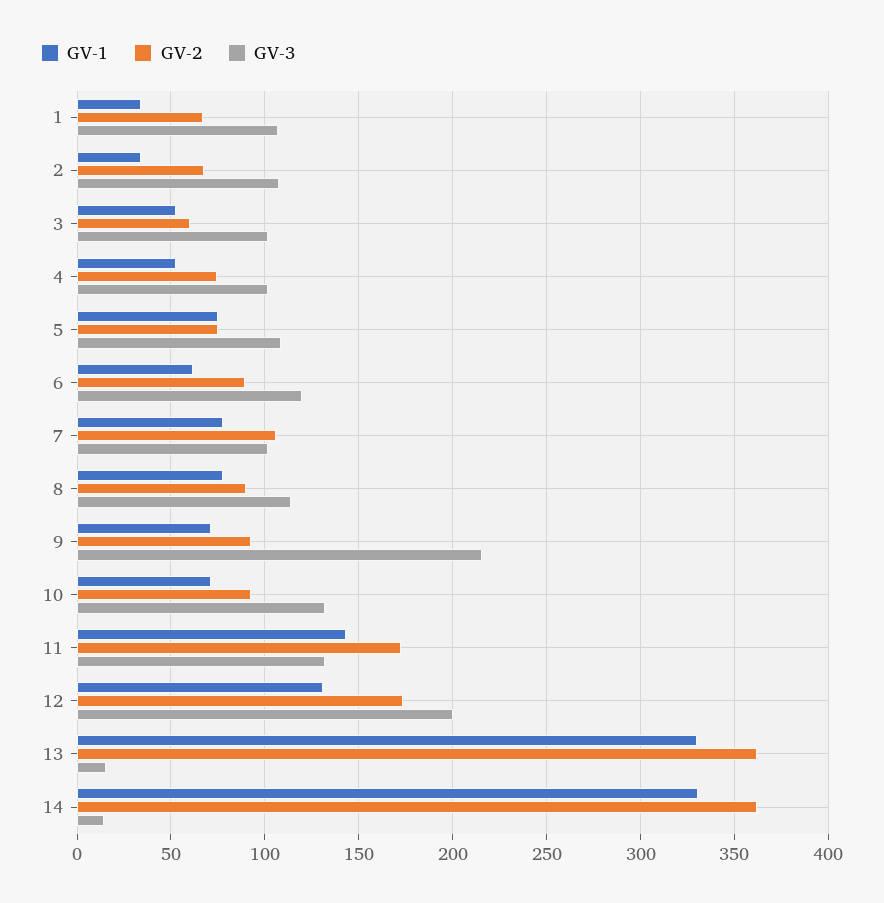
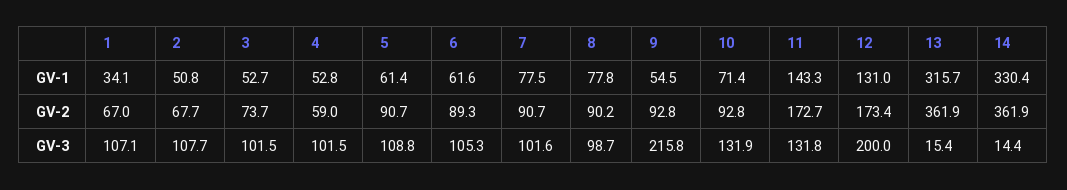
  {
    "GV-1": {
      "1": 34.1,
-     "2": 35,
+     "2": 50.8,
      "3": 52.7,
      "4": 52.8,
-     "5": 75,
+     "5": 61.4,
      "6": 61.6,
      "7": 77.5,
      "8": 77.8,
-     "9": 70,
+     "9": 54.5,
      "10": 71.4,
      "11": 143.3,
      "12": 131,
-     "13": 330,
+     "13": 315.7,
      "14": 330.4
    },
    "GV-2": {
      "1": 67,
      "2": 67.7,
-     "3": 60,
+     "3": 73.7,
-     "4": 75,
+     "4": 59,
-     "5": 75,
+     "5": 90.7,
      "6": 89.3,
-     "7": 105,
+     "7": 90.7,
      "8": 90.2,
      "9": 92.8,
      "10": 92.8,
      "11": 172.7,
      "12": 173.4,
      "13": 361.9,
      "14": 361.9
    },
    "GV-3": {
      "1": 107.1,
      "2": 107.7,
      "3": 101.5,
      "4": 101.5,
      "5": 108.8,
-     "6": 120,
+     "6": 105.3,
      "7": 101.6,
-     "8": 115,
+     "8": 98.7,
      "9": 215.8,
      "10": 131.9,
      "11": 131.8,
      "12": 200,
      "13": 15.4,
      "14": 14.4
    }
  }

